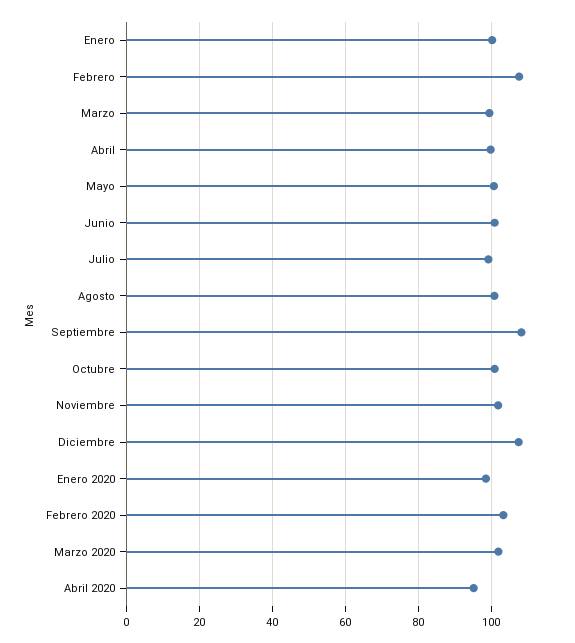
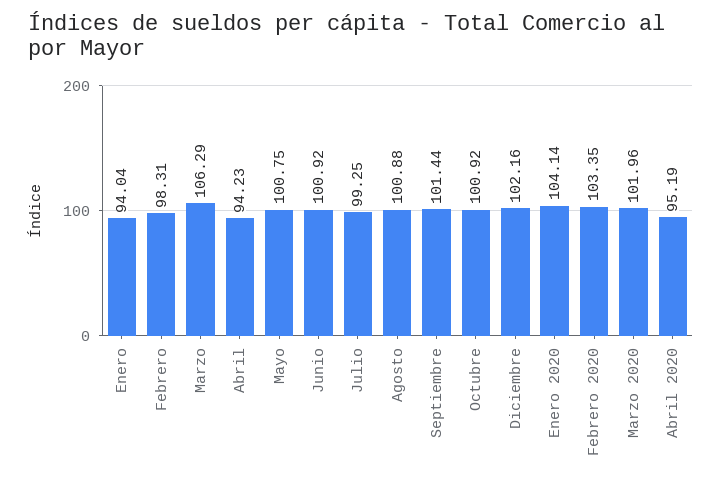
  {
-   "Enero": 100,
+   "Enero": 94.04,
-   "Febrero": 108,
+   "Febrero": 98.31,
-   "Marzo": 100,
+   "Marzo": 106.29,
-   "Abril": 100,
+   "Abril": 94.23,
    "Mayo": 100.75,
    "Junio": 100.92,
    "Julio": 99.25,
    "Agosto": 100.88,
-   "Septiembre": 108,
+   "Septiembre": 101.44,
    "Octubre": 100.92,
-   "Noviembre": 102,
-   "Diciembre": 108,
+   "Diciembre": 102.16,
-   "Enero 2020": 98,
+   "Enero 2020": 104.14,
    "Febrero 2020": 103.35,
    "Marzo 2020": 101.96,
    "Abril 2020": 95.19
  }

